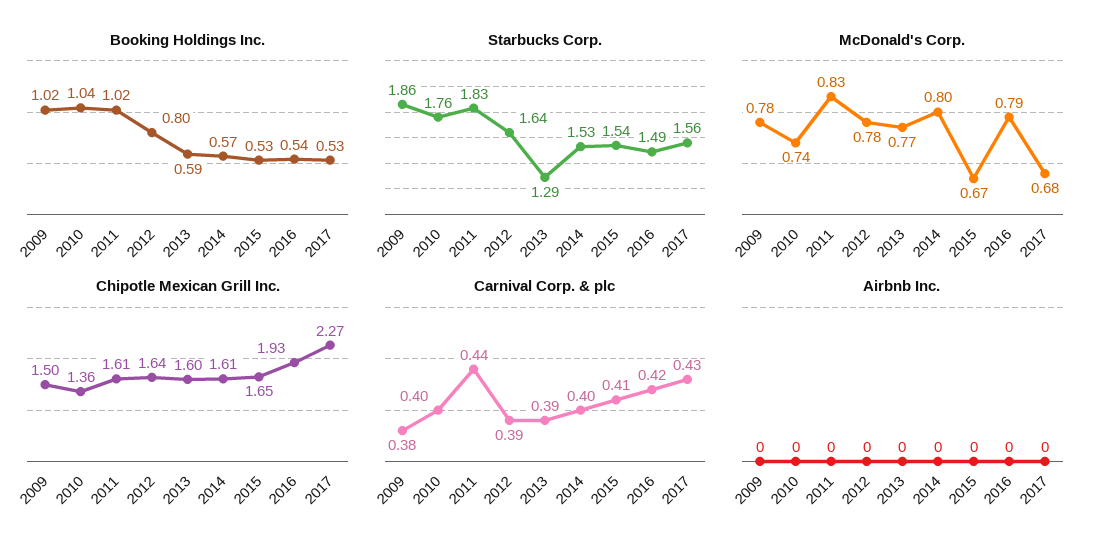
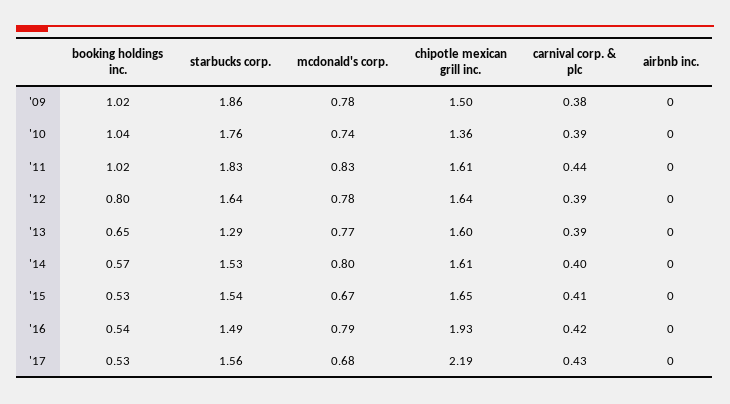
  {
    "Booking Holdings Inc.": {
      "2009": 1.02,
      "2010": 1.04,
      "2011": 1.02,
      "2012": 0.8,
-     "2013": 0.59,
+     "2013": 0.65,
      "2014": 0.57,
      "2015": 0.53,
      "2016": 0.54,
      "2017": 0.53
    },
    "Starbucks Corp.": {
      "2009": 1.86,
      "2010": 1.76,
      "2011": 1.83,
      "2012": 1.64,
      "2013": 1.29,
      "2014": 1.53,
      "2015": 1.54,
      "2016": 1.49,
      "2017": 1.56
    },
    "McDonald's Corp.": {
      "2009": 0.78,
      "2010": 0.74,
      "2011": 0.83,
      "2012": 0.78,
      "2013": 0.77,
      "2014": 0.8,
      "2015": 0.67,
      "2016": 0.79,
      "2017": 0.68
    },
    "Chipotle Mexican Grill Inc.": {
      "2009": 1.5,
      "2010": 1.36,
      "2011": 1.61,
      "2012": 1.64,
      "2013": 1.6,
      "2014": 1.61,
      "2015": 1.65,
      "2016": 1.93,
-     "2017": 2.27
+     "2017": 2.19
    },
    "Carnival Corp. & plc": {
      "2009": 0.38,
-     "2010": 0.4,
+     "2010": 0.39,
      "2011": 0.44,
      "2012": 0.39,
      "2013": 0.39,
      "2014": 0.4,
      "2015": 0.41,
      "2016": 0.42,
      "2017": 0.43
    },
    "Airbnb Inc.": {
      "2009": 0,
      "2010": 0,
      "2011": 0,
      "2012": 0,
      "2013": 0,
      "2014": 0,
      "2015": 0,
      "2016": 0,
      "2017": 0
    }
  }

